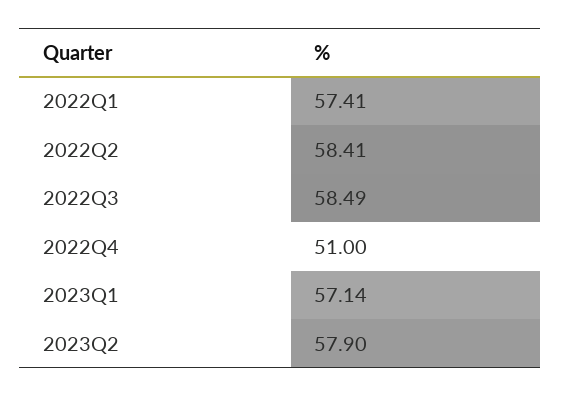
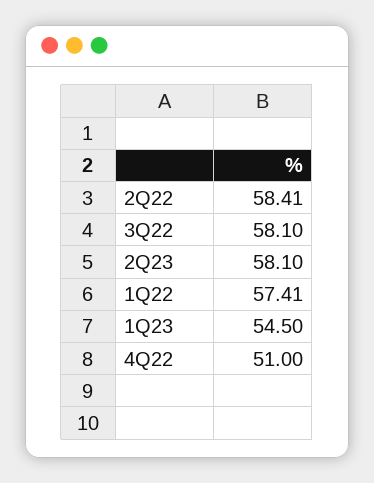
  {
    "2022Q1": 57.41,
    "2022Q2": 58.41,
-   "2022Q3": 58.49,
+   "2022Q3": 58.1,
    "2022Q4": 51,
-   "2023Q1": 57.14,
+   "2023Q1": 54.5,
-   "2023Q2": 57.9
+   "2023Q2": 58.1
  }

